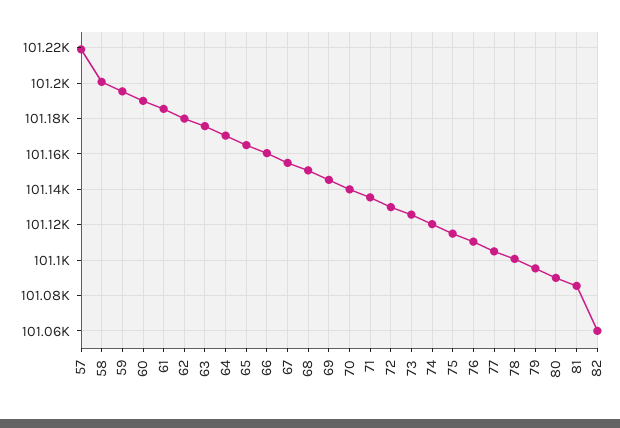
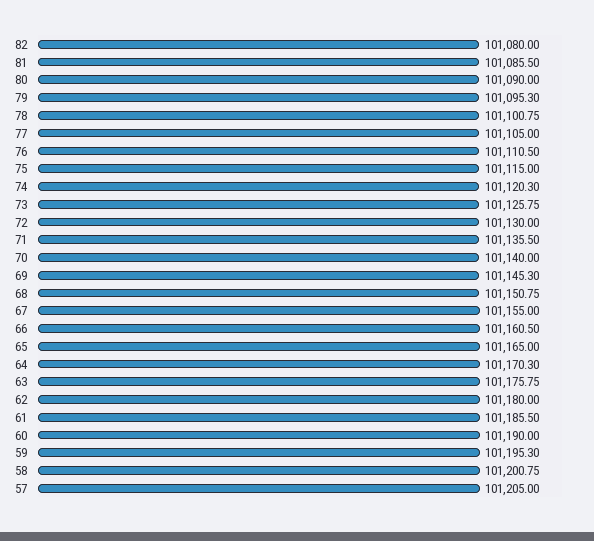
  {
-   "57": 101220,
+   "57": 101205,
    "58": 101200.75,
    "59": 101195.3,
    "60": 101190,
    "61": 101185.5,
    "62": 101180,
    "63": 101175.75,
    "64": 101170.3,
    "65": 101165,
    "66": 101160.5,
    "67": 101155,
    "68": 101150.75,
    "69": 101145.3,
    "70": 101140,
    "71": 101135.5,
    "72": 101130,
    "73": 101125.75,
    "74": 101120.3,
    "75": 101115,
    "76": 101110.5,
    "77": 101105,
    "78": 101100.75,
    "79": 101095.3,
    "80": 101090,
    "81": 101085.5,
-   "82": 101060
+   "82": 101080
  }

